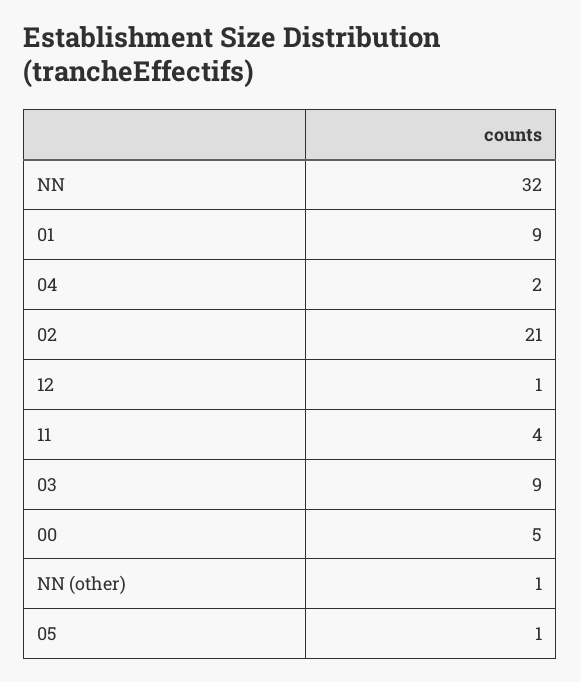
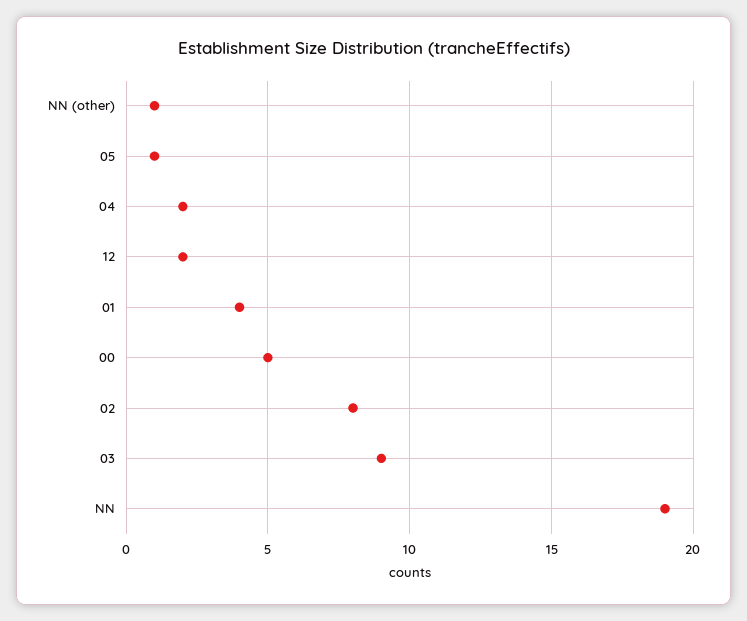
  {
-   "NN": 32,
+   "NN": 19,
-   "01": 9,
+   "01": 4,
    "04": 2,
-   "02": 21,
+   "02": 8,
-   "12": 1,
+   "12": 2,
-   "11": 4,
    "03": 9,
    "00": 5,
    "NN (other)": 1,
    "05": 1
  }

